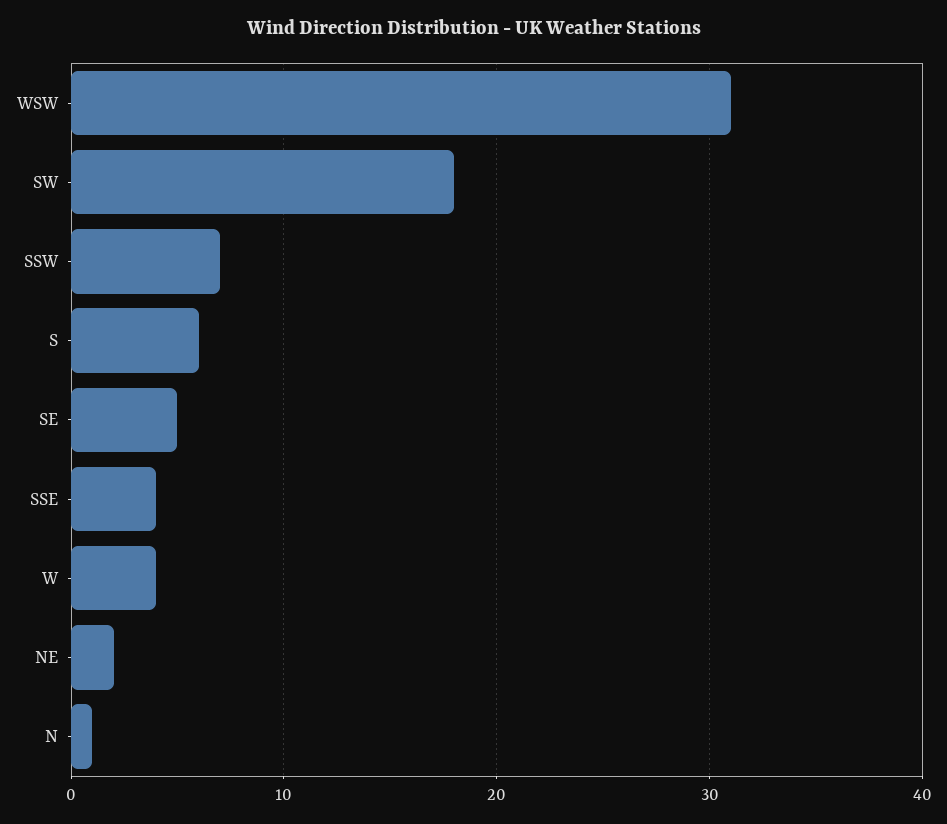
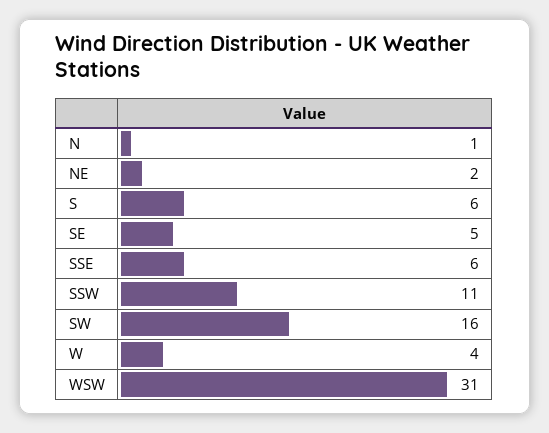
  {
    "WSW": 31,
-   "SW": 18,
+   "SW": 16,
-   "SSW": 7,
+   "SSW": 11,
    "S": 6,
    "SE": 5,
-   "SSE": 4,
+   "SSE": 6,
    "W": 4,
    "NE": 2,
    "N": 1
  }

